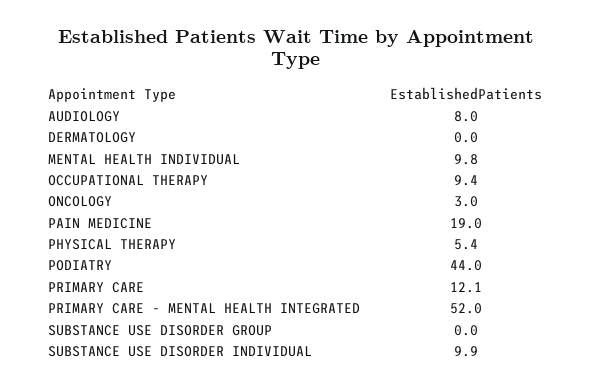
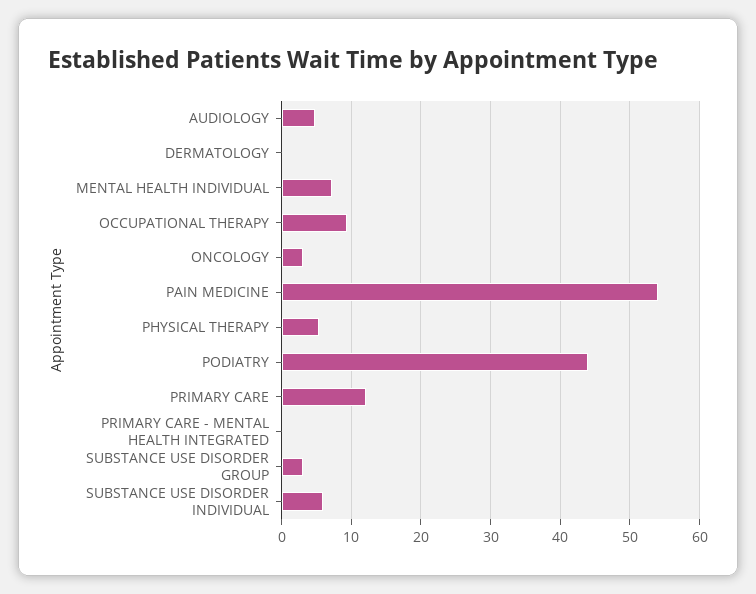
  {
-   "AUDIOLOGY": 8,
+   "AUDIOLOGY": 5,
    "DERMATOLOGY": 0,
-   "MENTAL HEALTH INDIVIDUAL": 9.8,
+   "MENTAL HEALTH INDIVIDUAL": 7,
    "OCCUPATIONAL THERAPY": 9.4,
    "ONCOLOGY": 3,
-   "PAIN MEDICINE": 19,
+   "PAIN MEDICINE": 54,
    "PHYSICAL THERAPY": 5.4,
    "PODIATRY": 44,
    "PRIMARY CARE": 12.1,
-   "PRIMARY CARE - MENTAL HEALTH INTEGRATED": 52,
+   "PRIMARY CARE - MENTAL HEALTH INTEGRATED": 0,
-   "SUBSTANCE USE DISORDER GROUP": 0,
+   "SUBSTANCE USE DISORDER GROUP": 3,
-   "SUBSTANCE USE DISORDER INDIVIDUAL": 9.9
+   "SUBSTANCE USE DISORDER INDIVIDUAL": 6
  }

